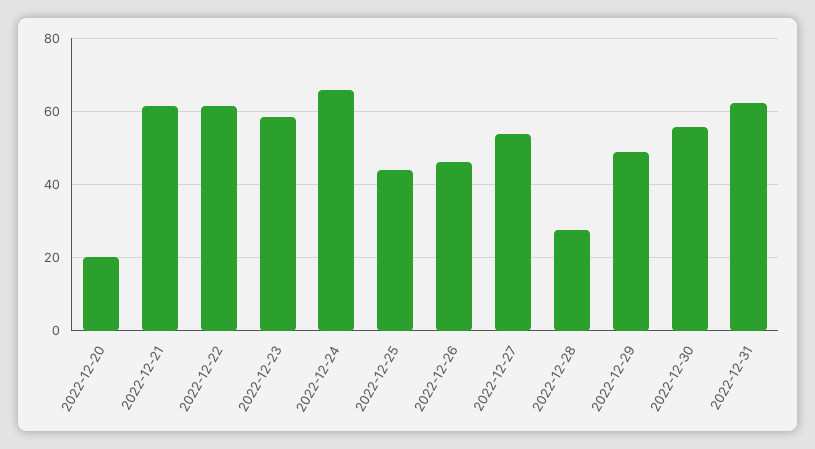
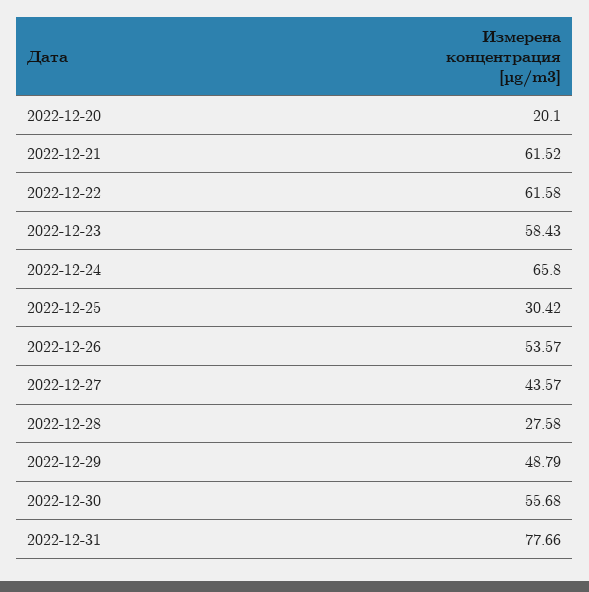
  {
    "2022-12-20": 20.1,
    "2022-12-21": 61.52,
    "2022-12-22": 61.58,
    "2022-12-23": 58.43,
    "2022-12-24": 65.8,
-   "2022-12-25": 44,
+   "2022-12-25": 30.42,
-   "2022-12-26": 46,
+   "2022-12-26": 53.57,
-   "2022-12-27": 54,
+   "2022-12-27": 43.57,
    "2022-12-28": 27.58,
    "2022-12-29": 48.79,
    "2022-12-30": 55.68,
-   "2022-12-31": 62
+   "2022-12-31": 77.66
  }

